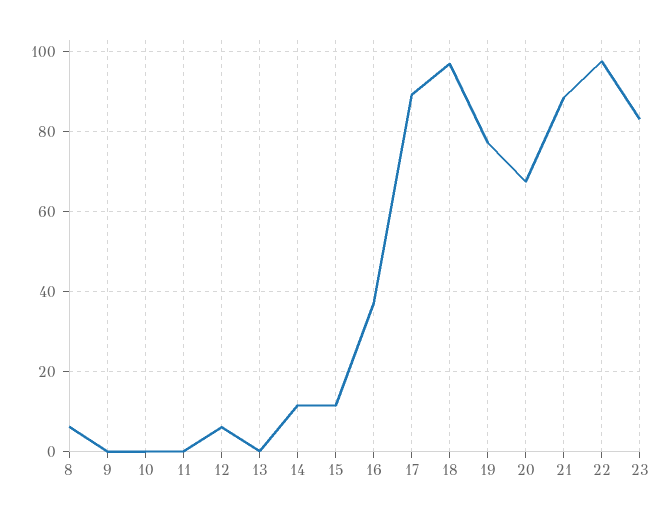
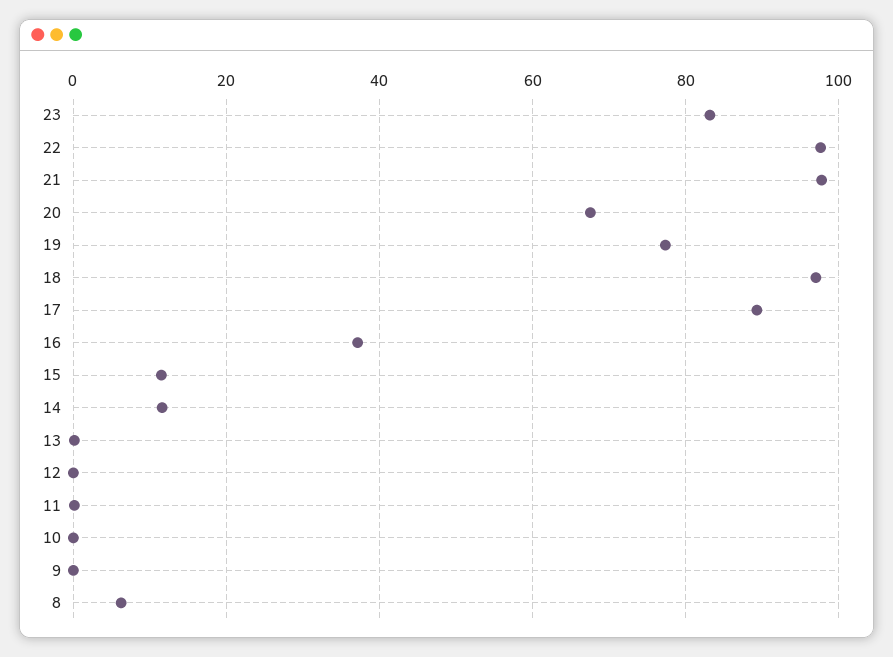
  {
    "8": 6,
    "9": 0,
    "10": 0,
    "11": 0,
-   "12": 6,
+   "12": 0,
    "13": 0,
    "14": 12,
    "15": 12,
    "16": 38,
    "17": 90,
    "18": 98,
    "19": 78,
    "20": 68,
-   "21": 88,
+   "21": 98,
    "22": 98,
    "23": 84
  }

